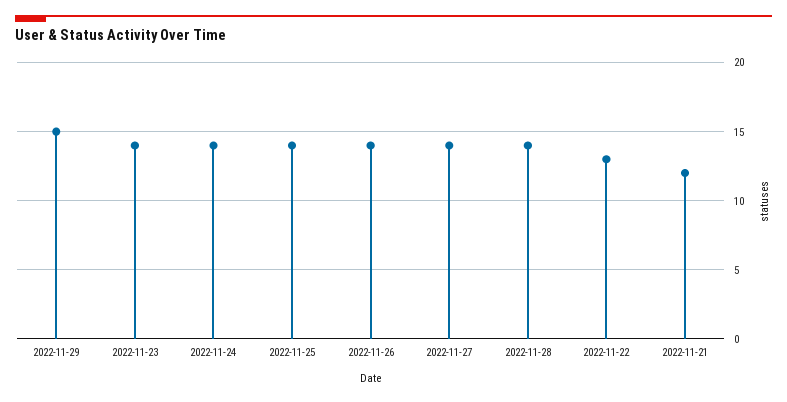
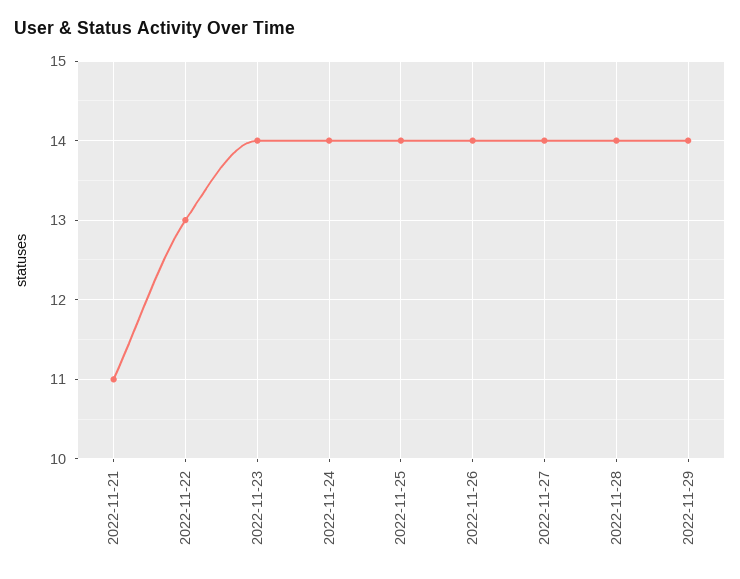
  {
-   "2022-11-29": 15,
+   "2022-11-29": 14,
    "2022-11-23": 14,
    "2022-11-24": 14,
    "2022-11-25": 14,
    "2022-11-26": 14,
    "2022-11-27": 14,
    "2022-11-28": 14,
    "2022-11-22": 13,
-   "2022-11-21": 12
+   "2022-11-21": 11
  }

